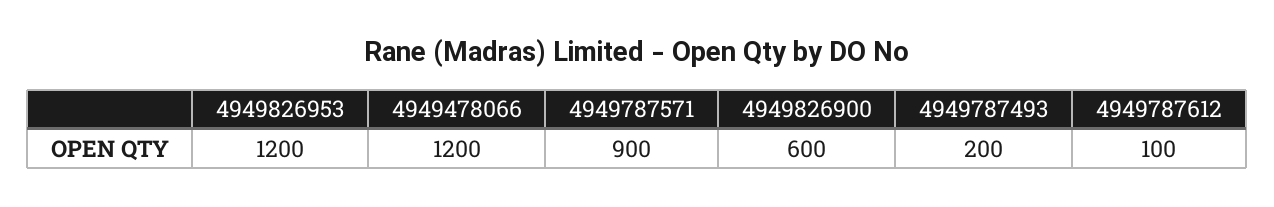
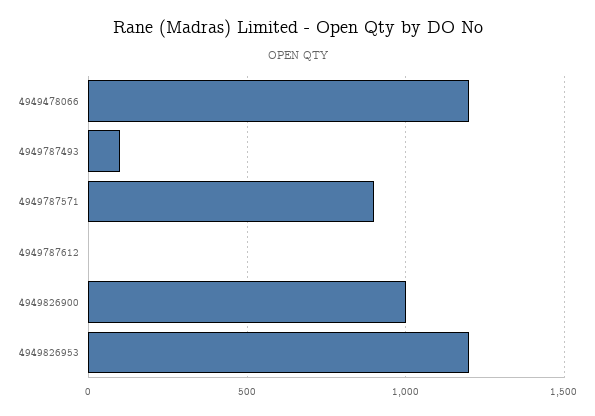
  {
    "4949826953": 1200,
    "4949478066": 1200,
    "4949787571": 900,
-   "4949826900": 600,
+   "4949826900": 1000,
-   "4949787493": 200,
+   "4949787493": 100,
-   "4949787612": 100
+   "4949787612": 0
  }

